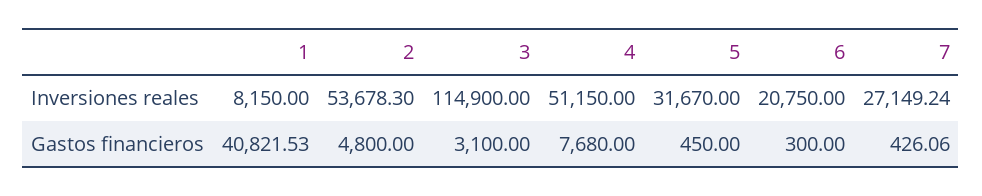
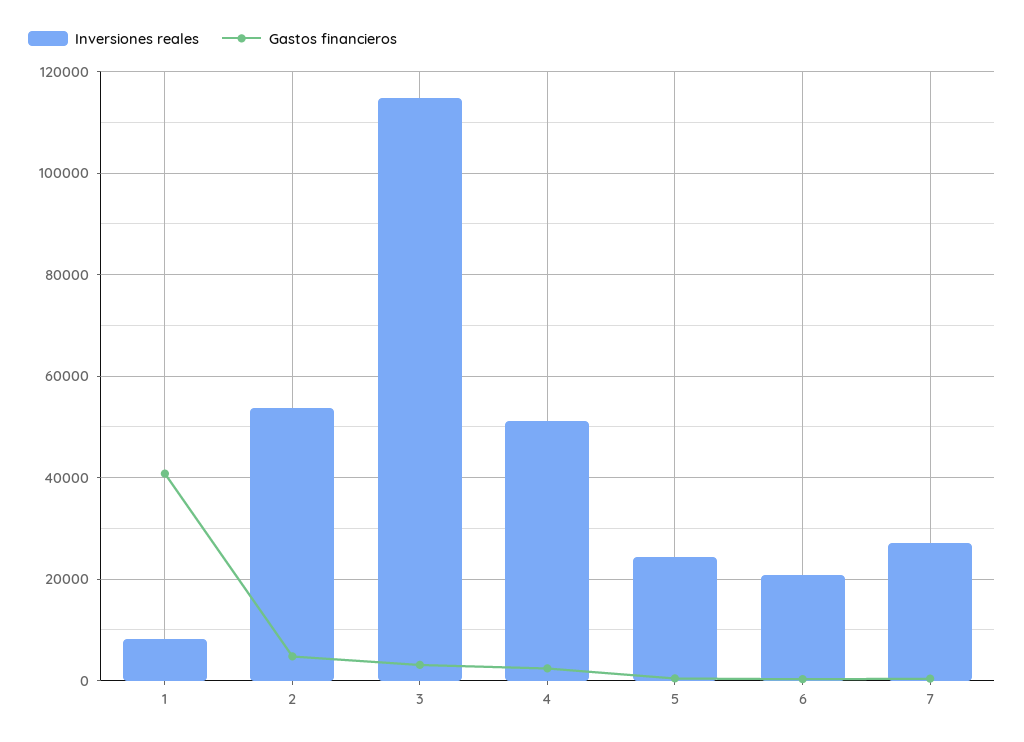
  {
    "Inversiones reales": {
      "1": 8150,
      "2": 53678.3,
      "3": 114900,
      "4": 51150,
-     "5": 31670,
+     "5": 24000,
      "6": 20750,
      "7": 27149.24
    },
    "Gastos financieros": {
      "1": 40821.53,
      "2": 4800,
      "3": 3100,
-     "4": 7680,
+     "4": 2000,
      "5": 450,
      "6": 300,
      "7": 426.06
    }
  }

